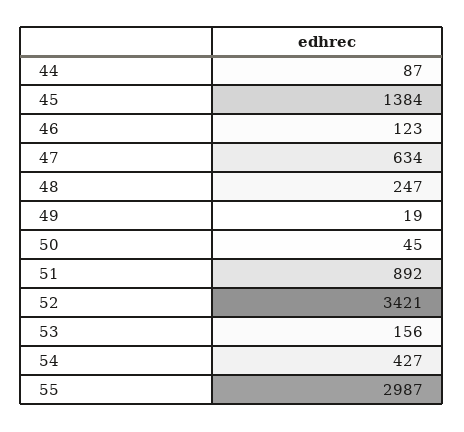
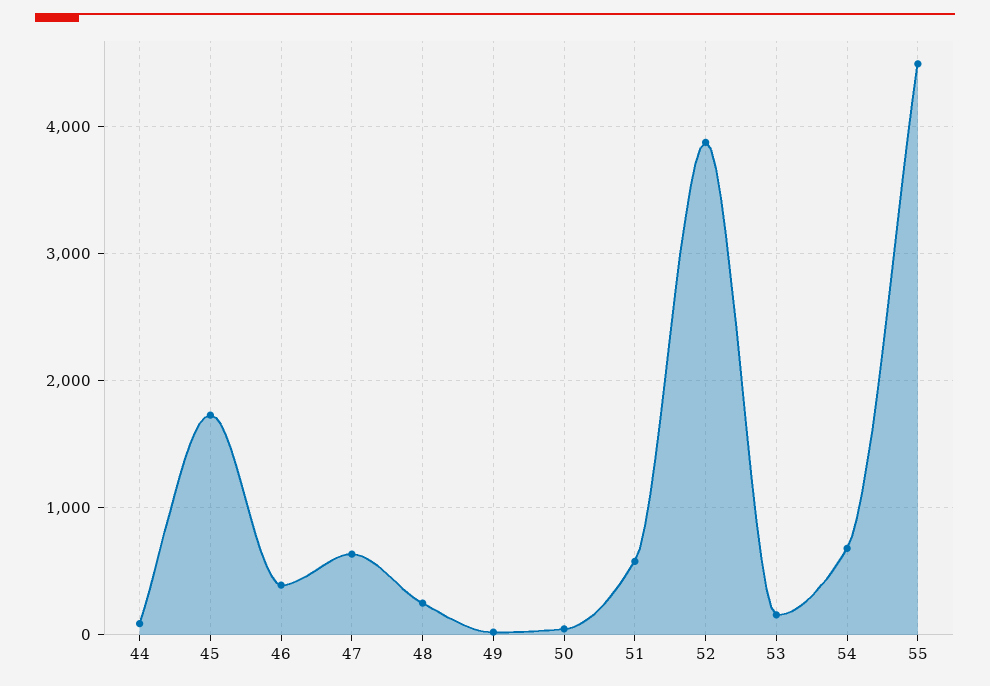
  {
    "44": 87,
-   "45": 1384,
+   "45": 1700,
-   "46": 123,
+   "46": 400,
    "47": 634,
    "48": 247,
    "49": 19,
    "50": 45,
-   "51": 892,
+   "51": 600,
-   "52": 3421,
+   "52": 3900,
    "53": 156,
-   "54": 427,
+   "54": 700,
-   "55": 2987
+   "55": 4500
  }

